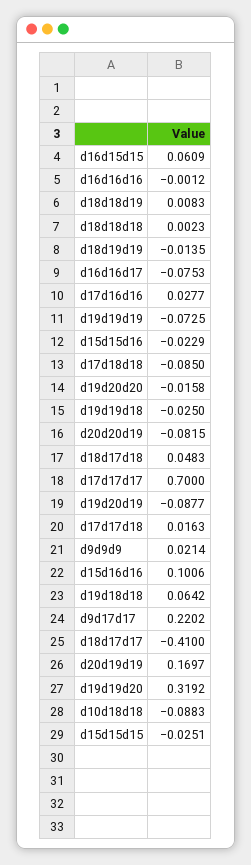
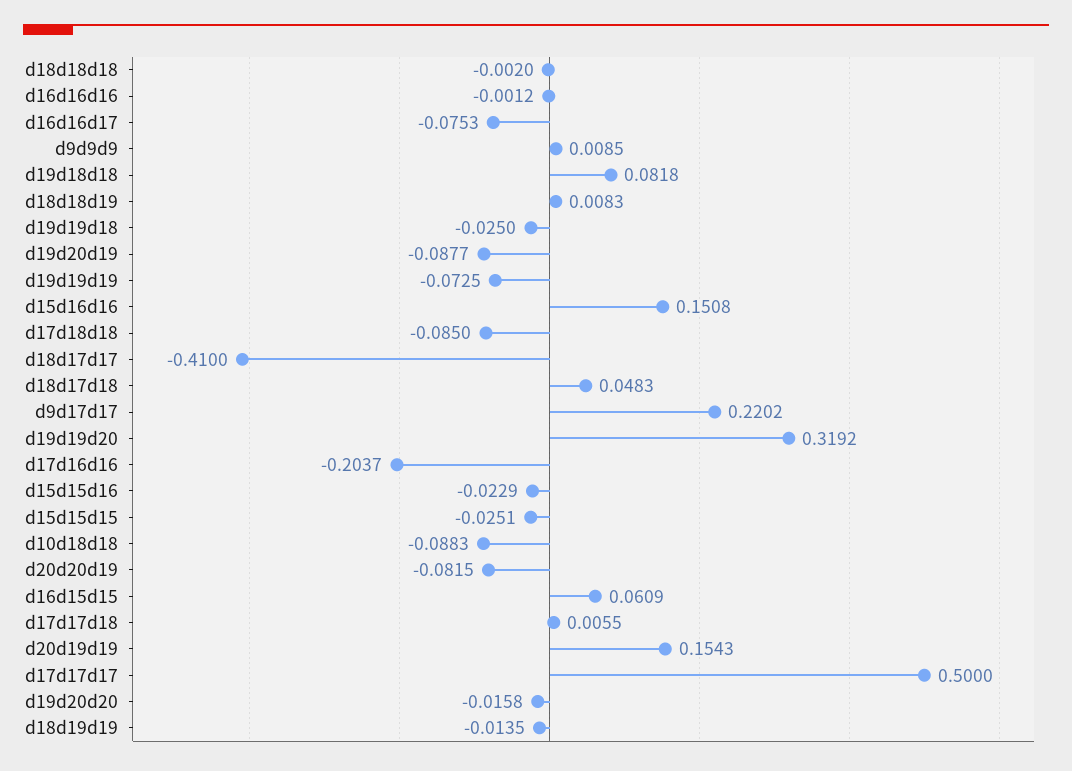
  {
    "d16d15d15": 0.0609,
    "d16d16d16": -0.0012,
    "d18d18d19": 0.0083,
-   "d18d18d18": 0.0023,
+   "d18d18d18": -0.002,
    "d18d19d19": -0.0135,
    "d16d16d17": -0.0753,
-   "d17d16d16": 0.0277,
+   "d17d16d16": -0.2037,
    "d19d19d19": -0.0725,
    "d15d15d16": -0.0229,
    "d17d18d18": -0.085,
    "d19d20d20": -0.0158,
    "d19d19d18": -0.025,
    "d20d20d19": -0.0815,
    "d18d17d18": 0.0483,
-   "d17d17d17": 0.7,
+   "d17d17d17": 0.5,
    "d19d20d19": -0.0877,
-   "d17d17d18": 0.0163,
+   "d17d17d18": 0.0055,
-   "d9d9d9": 0.0214,
+   "d9d9d9": 0.0085,
-   "d15d16d16": 0.1006,
+   "d15d16d16": 0.1508,
-   "d19d18d18": 0.0642,
+   "d19d18d18": 0.0818,
    "d9d17d17": 0.2202,
    "d18d17d17": -0.41,
-   "d20d19d19": 0.1697,
+   "d20d19d19": 0.1543,
    "d19d19d20": 0.3192,
    "d10d18d18": -0.0883,
    "d15d15d15": -0.0251
  }

